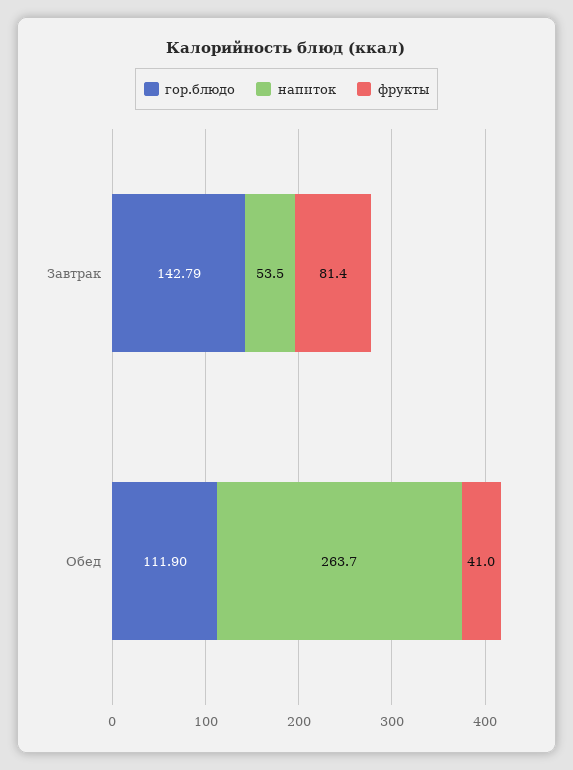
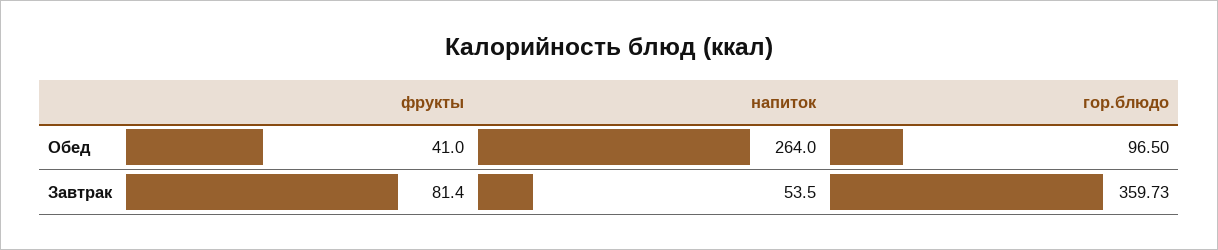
  {
    "гор.блюдо": {
-     "Завтрак": 142.79,
+     "Завтрак": 359.73,
-     "Обед": 111.9
+     "Обед": 96.5
    },
    "напиток": {
      "Завтрак": 53.5,
-     "Обед": 263.7
+     "Обед": 264
    },
    "фрукты": {
      "Завтрак": 81.4,
      "Обед": 41
    }
  }

